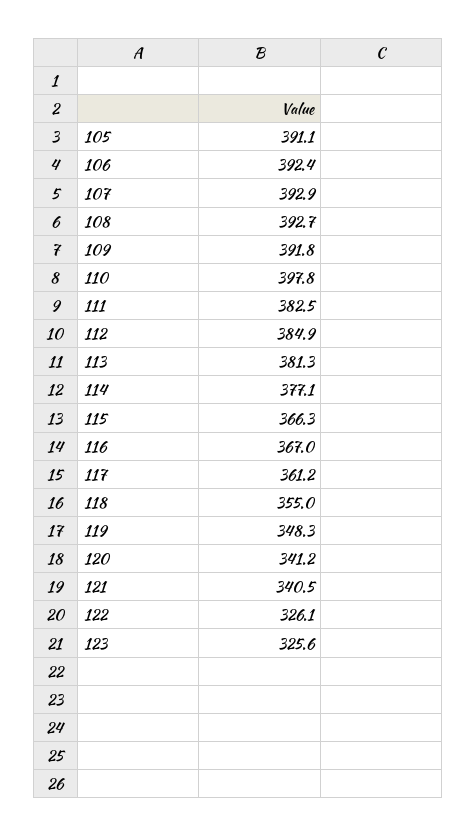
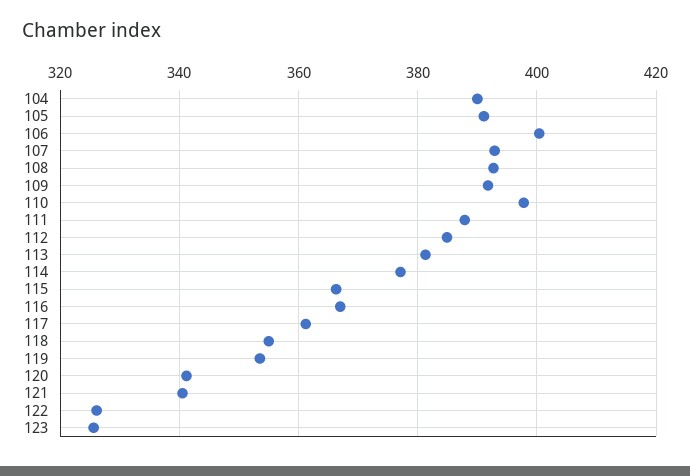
  {
    "105": 391.1,
-   "106": 392.4,
+   "106": 400,
    "107": 392.9,
    "108": 392.7,
    "109": 391.8,
    "110": 397.8,
-   "111": 382.5,
+   "111": 388,
    "112": 384.9,
    "113": 381.3,
    "114": 377.1,
    "115": 366.3,
    "116": 367,
    "117": 361.2,
    "118": 355,
-   "119": 348.3,
+   "119": 354,
    "120": 341.2,
    "121": 340.5,
    "122": 326.1,
-   "123": 325.6
+   "123": 325.6,
+   "104": 390
  }

